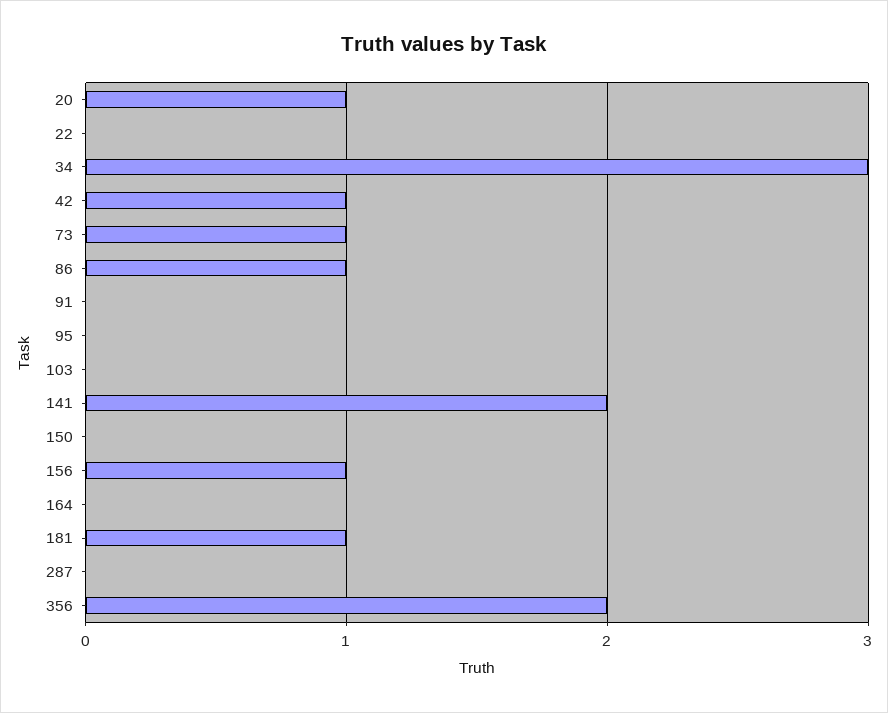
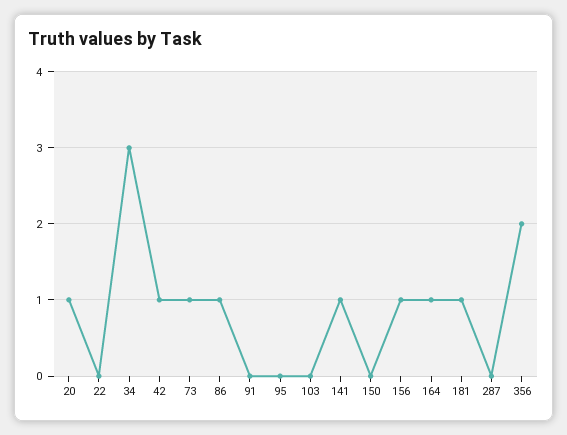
  {
    "20": 1,
    "22": 0,
    "34": 3,
    "42": 1,
    "73": 1,
    "86": 1,
    "91": 0,
    "95": 0,
    "103": 0,
-   "141": 2,
+   "141": 1,
    "150": 0,
    "156": 1,
-   "164": 0,
+   "164": 1,
    "181": 1,
    "287": 0,
    "356": 2
  }

